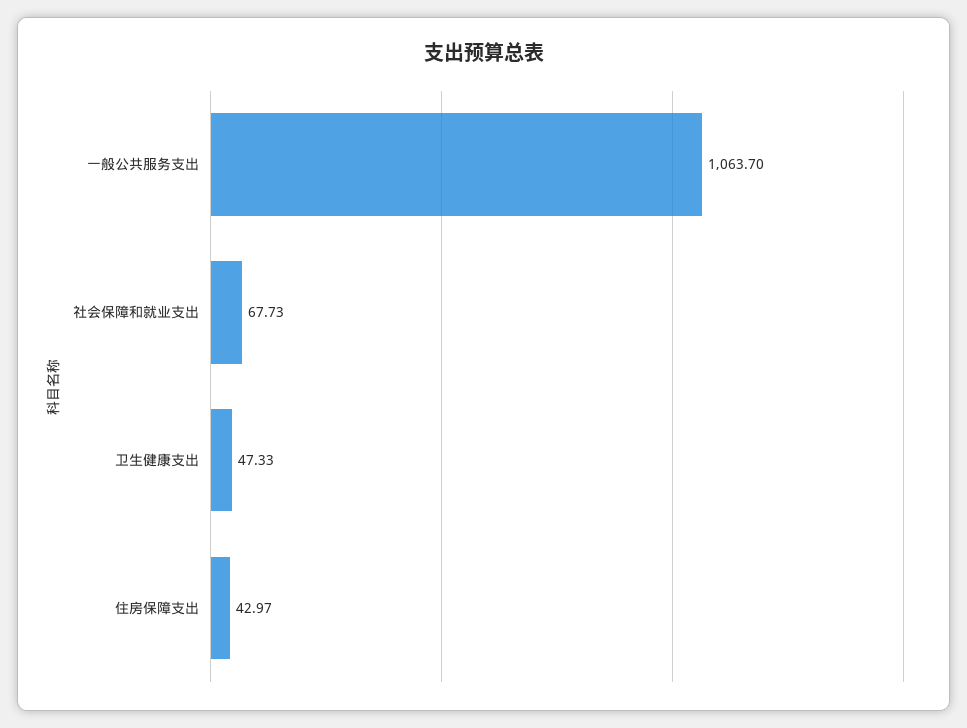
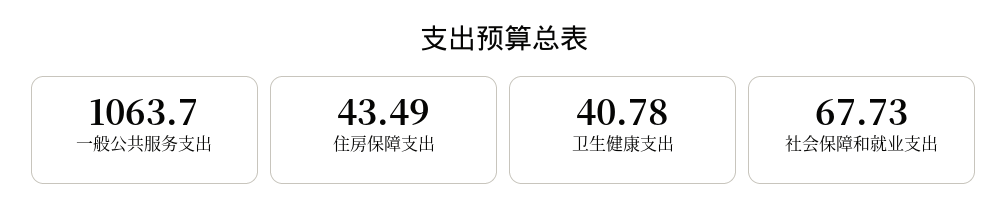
  {
    "一般公共服务支出": 1063.7,
    "社会保障和就业支出": 67.73,
-   "卫生健康支出": 47.33,
+   "卫生健康支出": 40.78,
-   "住房保障支出": 42.97
+   "住房保障支出": 43.49
  }

